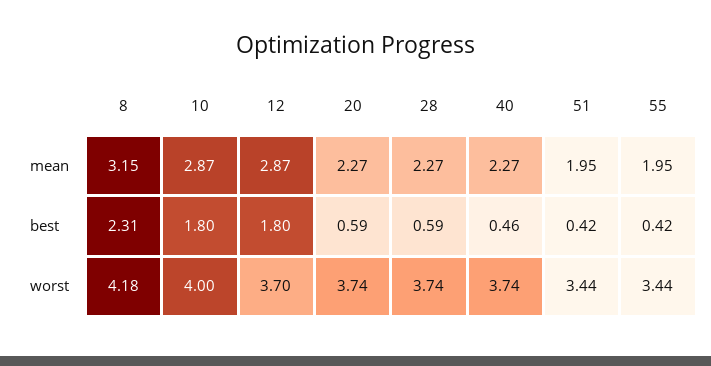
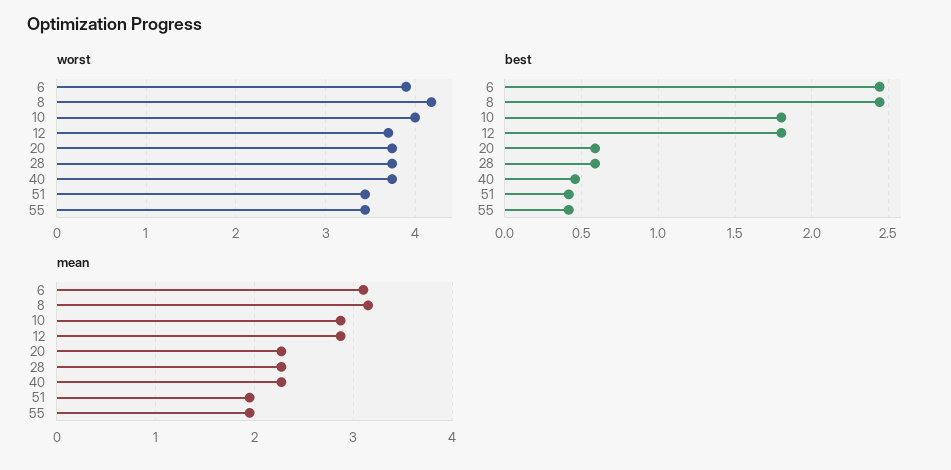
  {
    "mean": {
      "8": 3.15,
      "10": 2.87,
      "12": 2.87,
      "20": 2.27,
      "28": 2.27,
      "40": 2.27,
      "51": 1.95,
-     "55": 1.95
+     "55": 1.95,
+     "6": 3.1
    },
    "best": {
-     "8": 2.31,
+     "8": 2.45,
      "10": 1.8,
      "12": 1.8,
      "20": 0.59,
      "28": 0.59,
      "40": 0.46,
      "51": 0.42,
-     "55": 0.42
+     "55": 0.42,
+     "6": 2.45
    },
    "worst": {
      "8": 4.18,
      "10": 4,
      "12": 3.7,
      "20": 3.74,
      "28": 3.74,
      "40": 3.74,
      "51": 3.44,
-     "55": 3.44
+     "55": 3.44,
+     "6": 3.9
    }
  }

